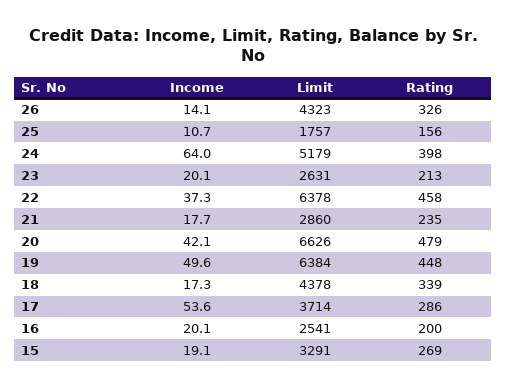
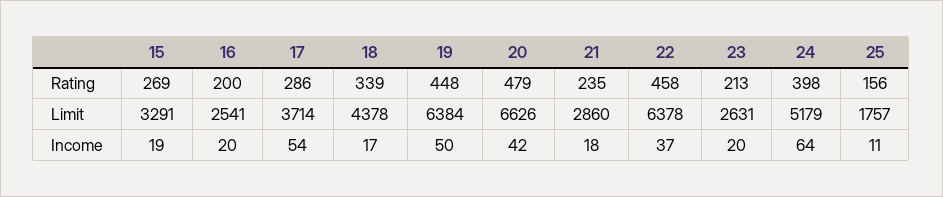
  {
    "Income": {
-     "26": 14.1,
      "25": 10.7,
      "24": 64,
      "23": 20.1,
      "22": 37.3,
      "21": 17.7,
      "20": 42.1,
      "19": 49.6,
      "18": 17.3,
      "17": 53.6,
      "16": 20.1,
      "15": 19.1
    },
    "Limit": {
-     "26": 4323,
      "25": 1757,
      "24": 5179,
      "23": 2631,
      "22": 6378,
      "21": 2860,
      "20": 6626,
      "19": 6384,
      "18": 4378,
      "17": 3714,
      "16": 2541,
      "15": 3291
    },
    "Rating": {
-     "26": 326,
      "25": 156,
      "24": 398,
      "23": 213,
      "22": 458,
      "21": 235,
      "20": 479,
      "19": 448,
      "18": 339,
      "17": 286,
      "16": 200,
      "15": 269
    }
  }

